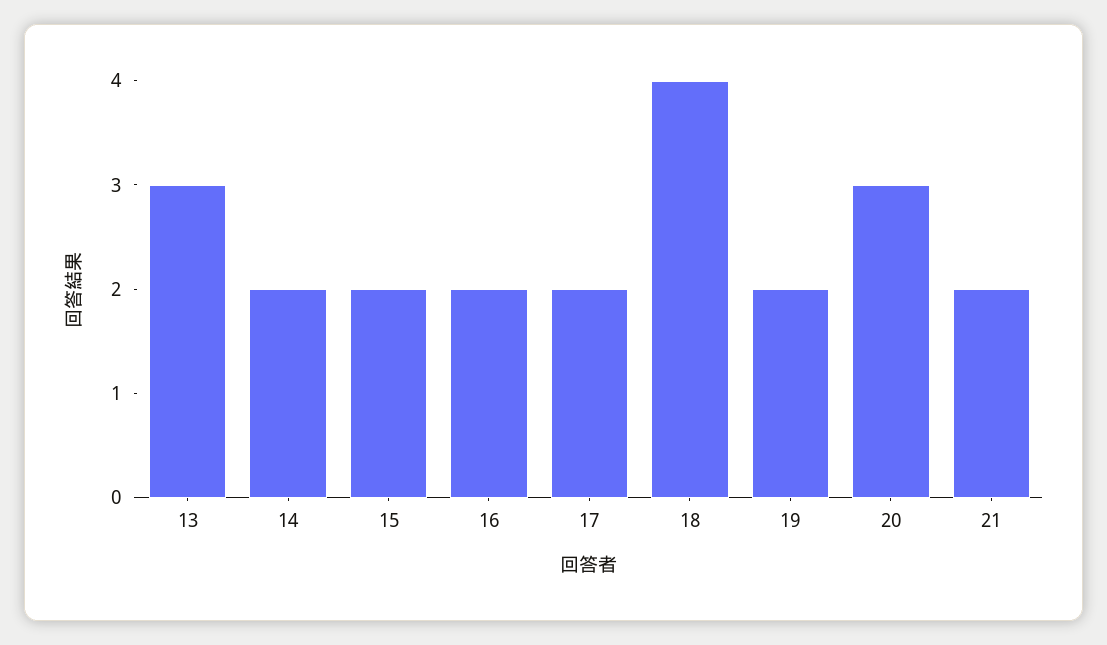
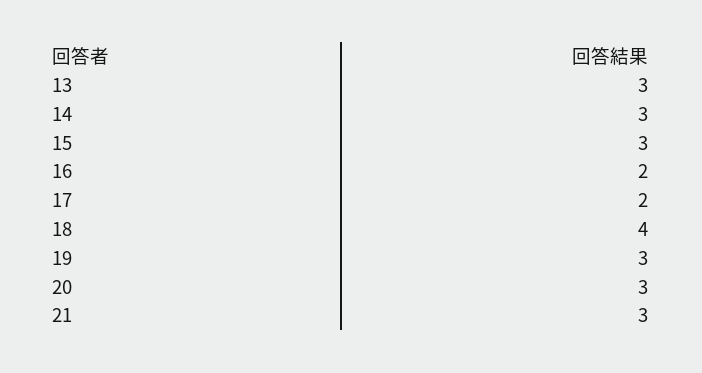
  {
    "13": 3,
-   "14": 2,
+   "14": 3,
-   "15": 2,
+   "15": 3,
    "16": 2,
    "17": 2,
    "18": 4,
-   "19": 2,
+   "19": 3,
    "20": 3,
-   "21": 2
+   "21": 3
  }

